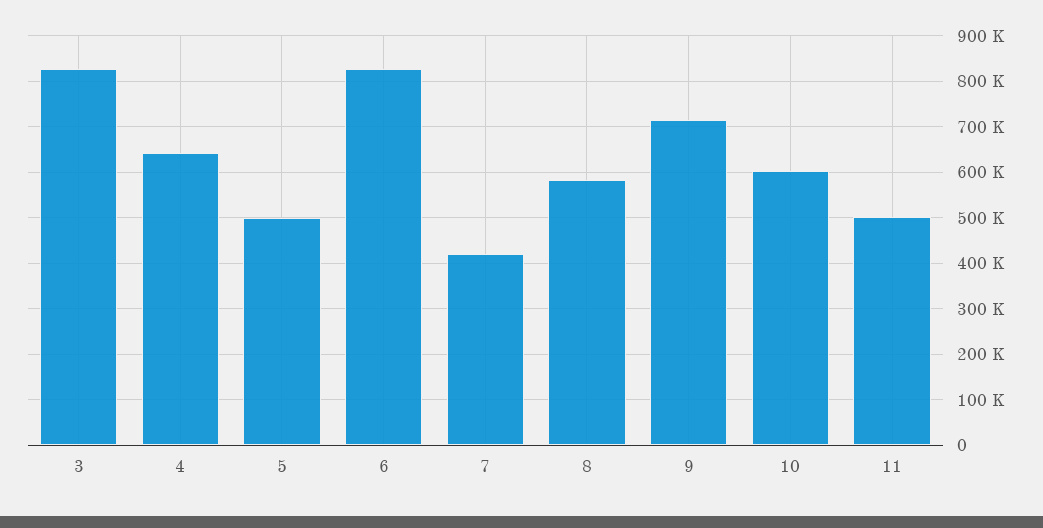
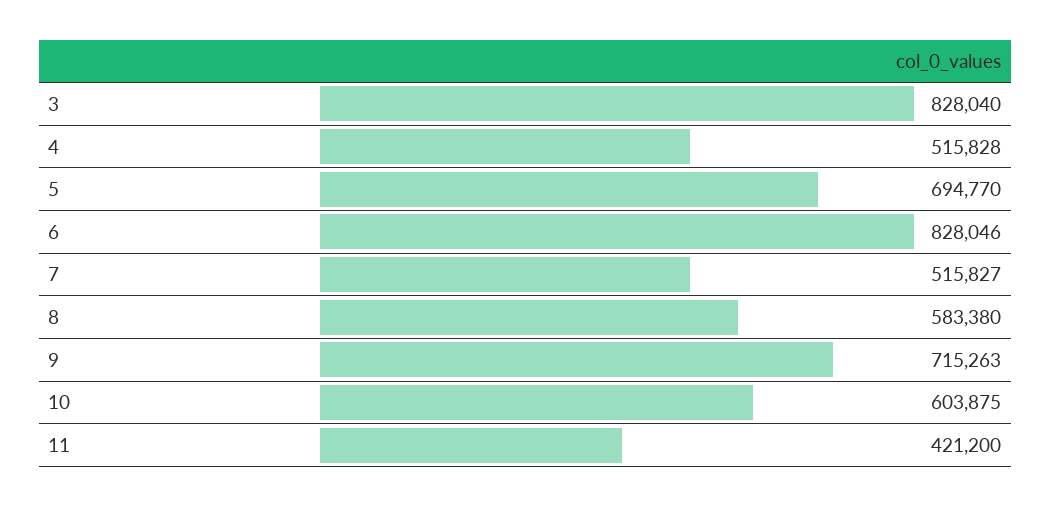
  {
    "3": 828040,
-   "4": 640000,
+   "4": 515828,
-   "5": 500000,
+   "5": 694770,
    "6": 828046,
-   "7": 420000,
+   "7": 515827,
    "8": 583380,
    "9": 715263,
    "10": 603875,
-   "11": 500000
+   "11": 421200
  }

